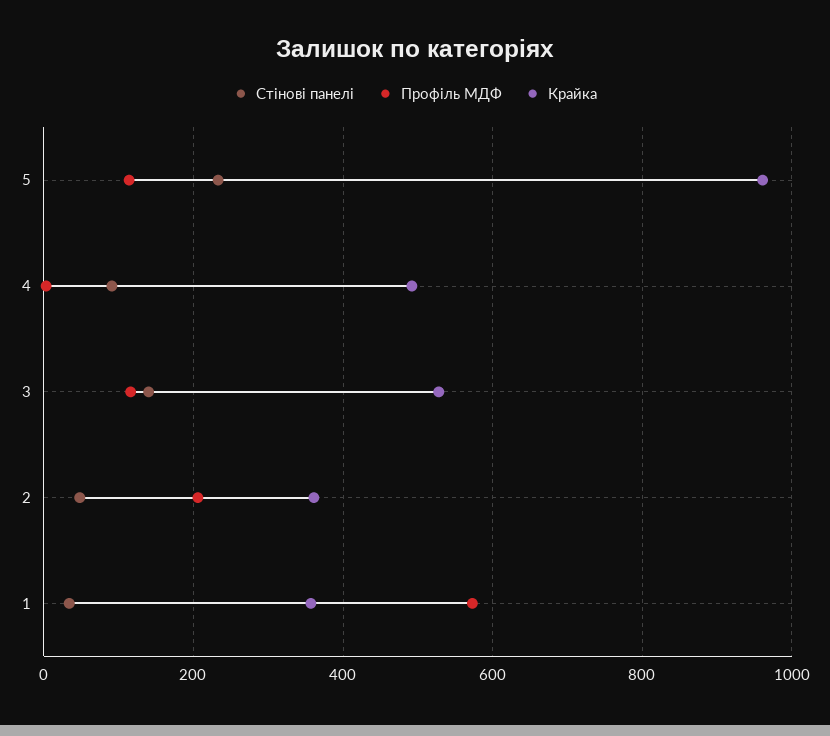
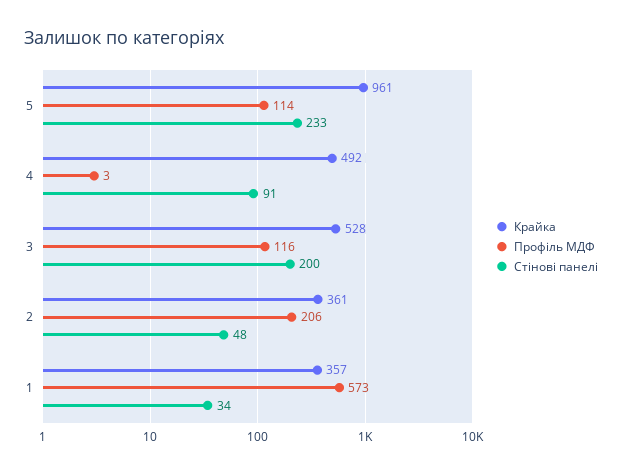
  {
    "Стінові панелі": {
      "5": 233,
      "4": 91,
-     "3": 140,
+     "3": 200,
      "2": 48,
      "1": 34
    },
    "Профіль МДФ": {
      "5": 114,
      "4": 3,
      "3": 116,
      "2": 206,
      "1": 573
    },
    "Крайка": {
      "5": 961,
      "4": 492,
      "3": 528,
      "2": 361,
      "1": 357
    }
  }

